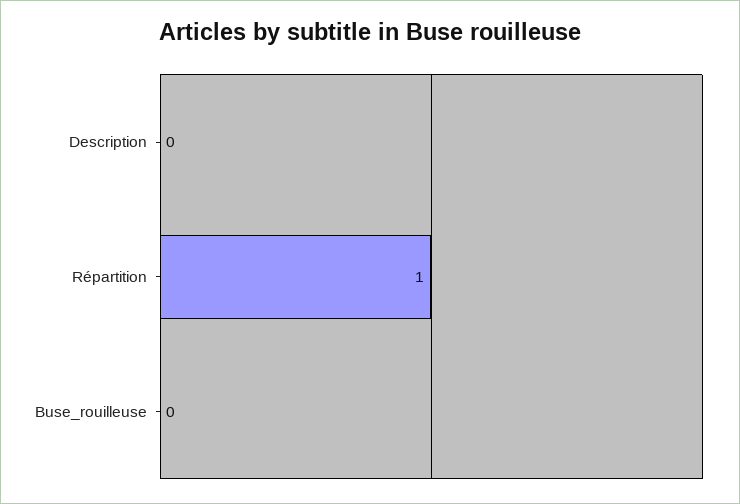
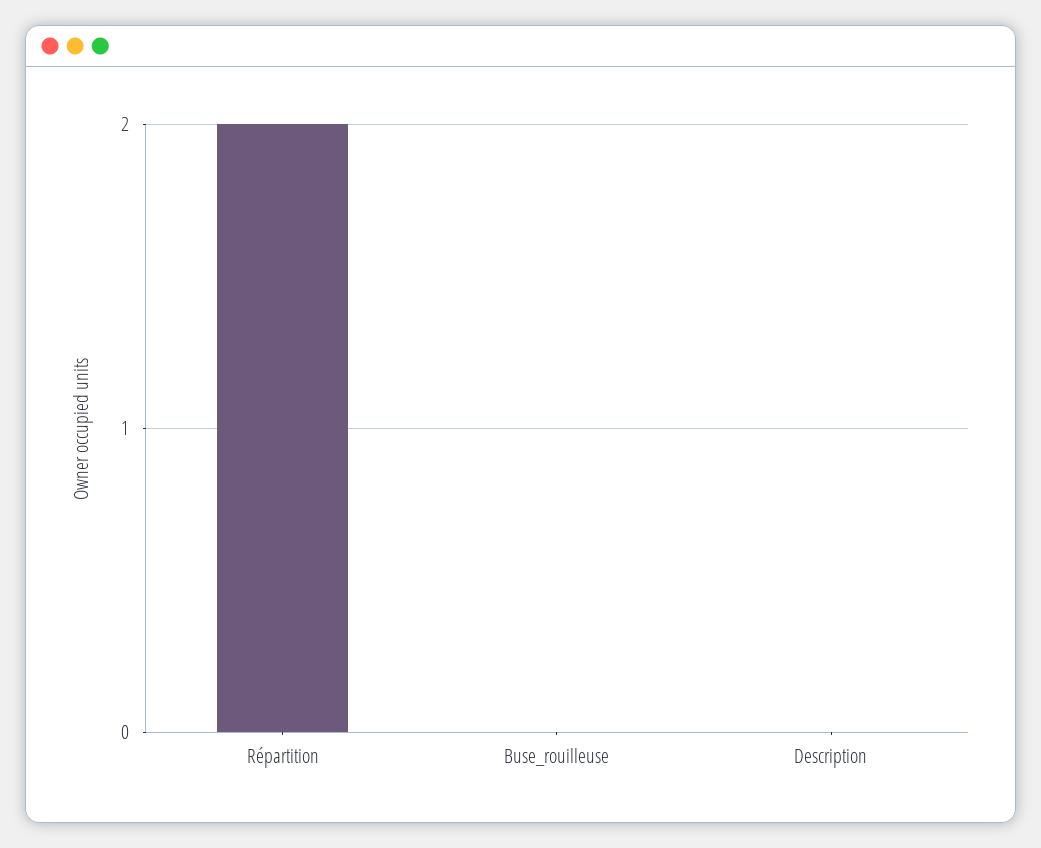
  {
    "Description": 0,
-   "Répartition": 1,
+   "Répartition": 2,
    "Buse_rouilleuse": 0
  }

